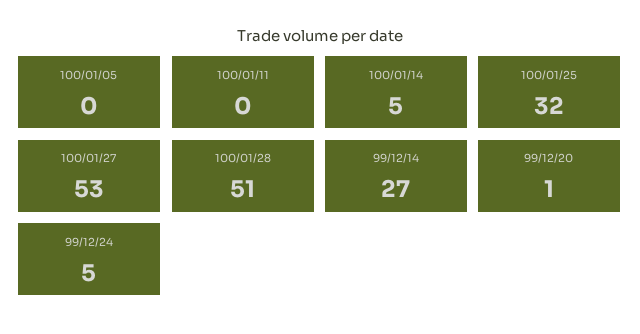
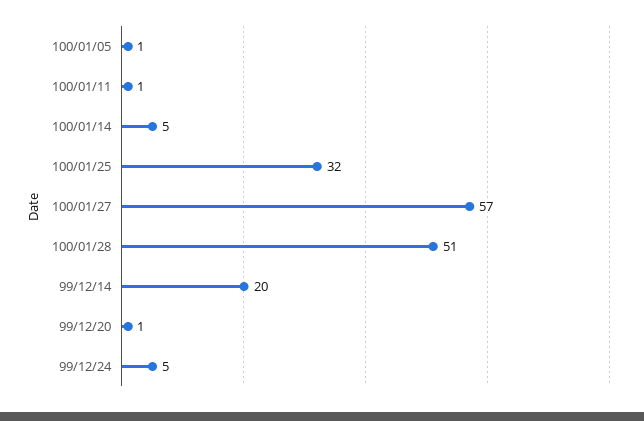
  {
-   "100/01/05": 0,
+   "100/01/05": 1,
-   "100/01/11": 0,
+   "100/01/11": 1,
    "100/01/14": 5,
    "100/01/25": 32,
-   "100/01/27": 53,
+   "100/01/27": 57,
    "100/01/28": 51,
-   "99/12/14": 27,
+   "99/12/14": 20,
    "99/12/20": 1,
    "99/12/24": 5
  }

